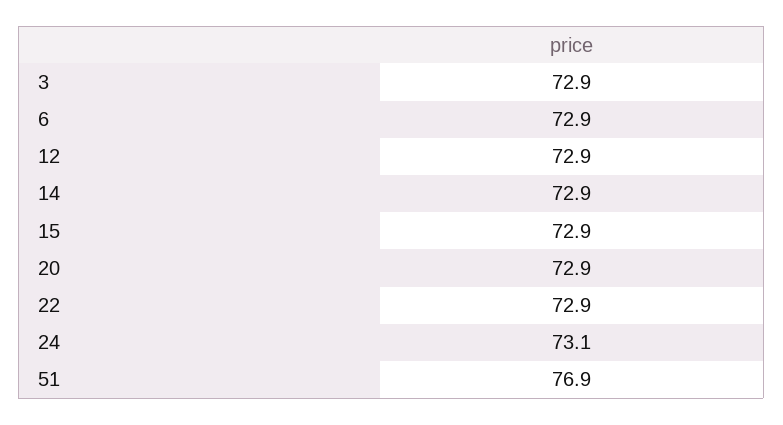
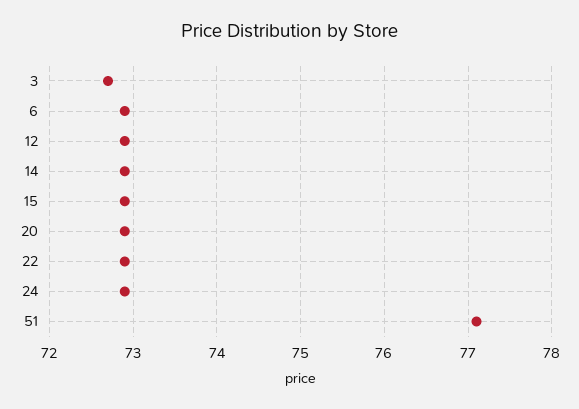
  {
-   "3": 72.9,
+   "3": 72.7,
    "6": 72.9,
    "12": 72.9,
    "14": 72.9,
    "15": 72.9,
    "20": 72.9,
    "22": 72.9,
-   "24": 73.1,
+   "24": 72.9,
-   "51": 76.9
+   "51": 77.1
  }

